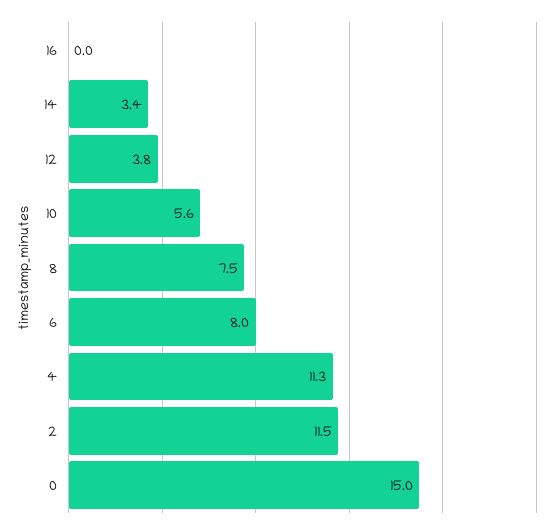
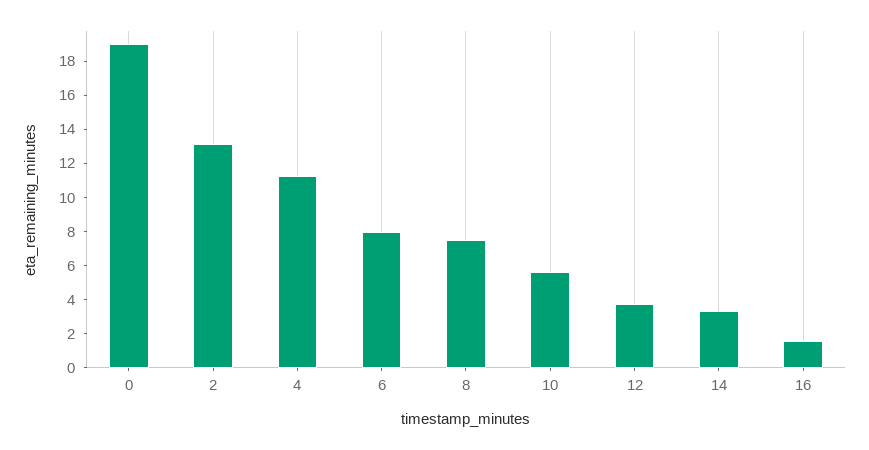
  {
-   "16": 0,
+   "16": 1.5,
    "14": 3.4,
    "12": 3.8,
    "10": 5.6,
    "8": 7.5,
    "6": 8,
    "4": 11.3,
-   "2": 11.5,
+   "2": 13,
-   "0": 15
+   "0": 19
  }

